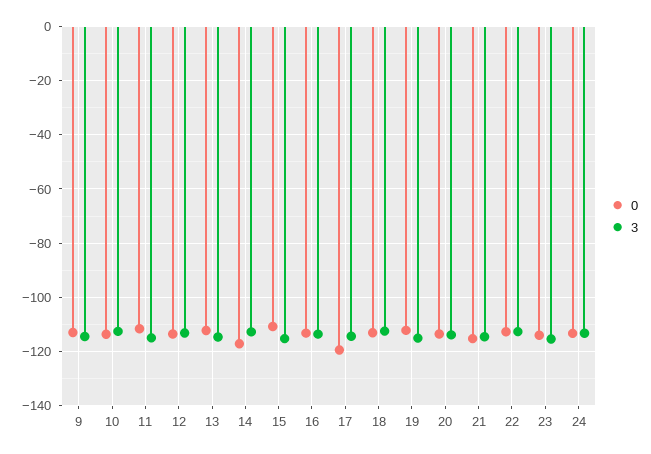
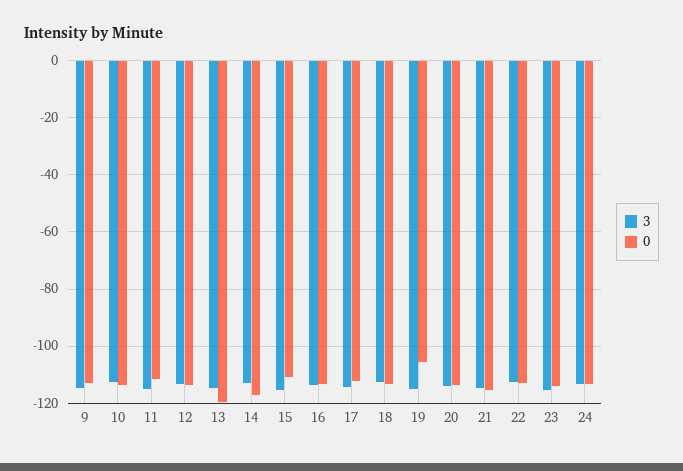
  {
    "0": {
      "9": -112.5,
      "10": -112.5,
      "11": -112.5,
      "12": -112.5,
-     "13": -112.5,
+     "13": -120,
      "14": -117.5,
      "15": -110,
      "16": -112.5,
-     "17": -120,
+     "17": -112.5,
      "18": -112.5,
-     "19": -112.5,
+     "19": -105,
      "20": -112.5,
      "21": -115,
      "22": -112.5,
      "23": -115,
      "24": -112.5
    },
    "3": {
      "9": -115,
      "10": -112.5,
      "11": -115,
      "12": -112.5,
      "13": -115,
      "14": -112.5,
      "15": -115,
      "16": -112.5,
      "17": -115,
      "18": -112.5,
      "19": -115,
      "20": -115,
      "21": -115,
      "22": -112.5,
      "23": -115,
      "24": -112.5
    }
  }

